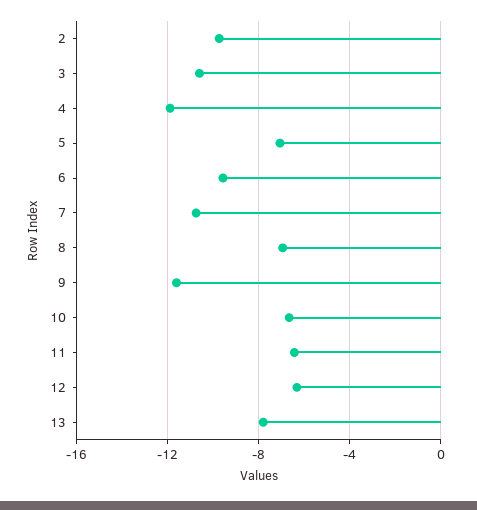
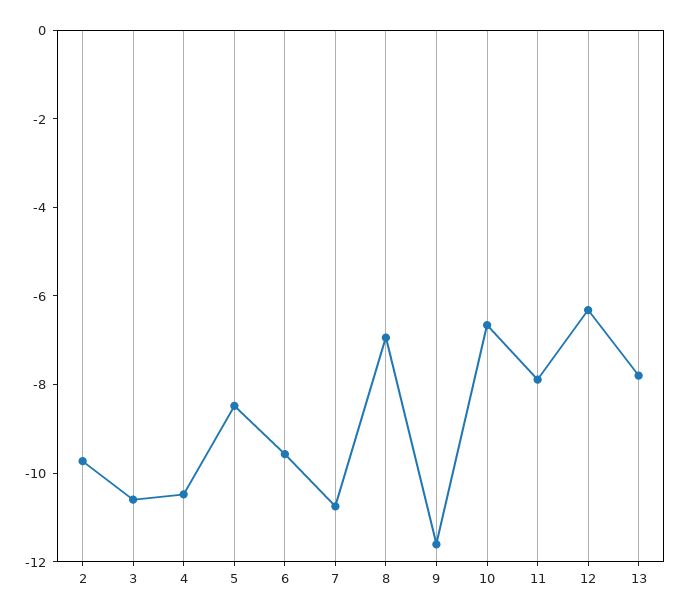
  {
    "2": -9.5,
    "3": -10.5,
-   "4": -12,
+   "4": -10.5,
-   "5": -7,
+   "5": -8.5,
    "6": -9.5,
    "7": -11,
    "8": -7,
    "9": -11.5,
    "10": -6.5,
-   "11": -6.5,
+   "11": -8,
    "12": -6.5,
    "13": -8
  }

